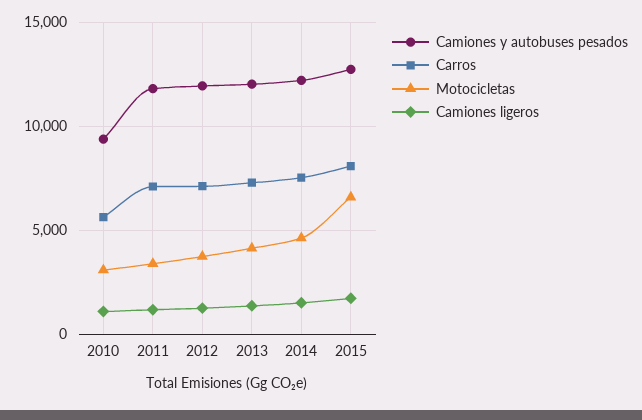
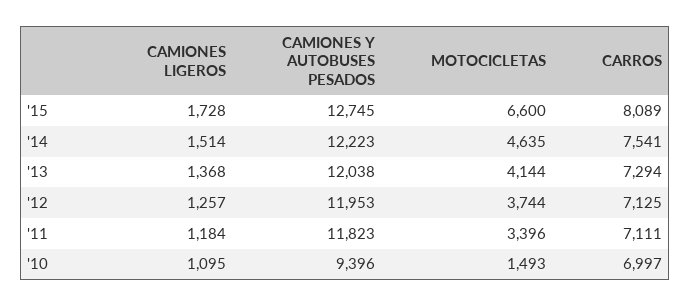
  {
    "Camiones y autobuses pesados": {
      "2010": 9396,
      "2011": 11823,
      "2012": 11953,
      "2013": 12038,
      "2014": 12223,
      "2015": 12745
    },
    "Carros": {
-     "2010": 5500,
+     "2010": 6997,
      "2011": 7111,
      "2012": 7125,
      "2013": 7294,
      "2014": 7541,
      "2015": 8089
    },
    "Motocicletas": {
-     "2010": 3000,
+     "2010": 1493,
      "2011": 3396,
      "2012": 3744,
      "2013": 4144,
      "2014": 4635,
      "2015": 6600
    },
    "Camiones ligeros": {
      "2010": 1095,
      "2011": 1184,
      "2012": 1257,
      "2013": 1368,
      "2014": 1514,
      "2015": 1728
    }
  }

